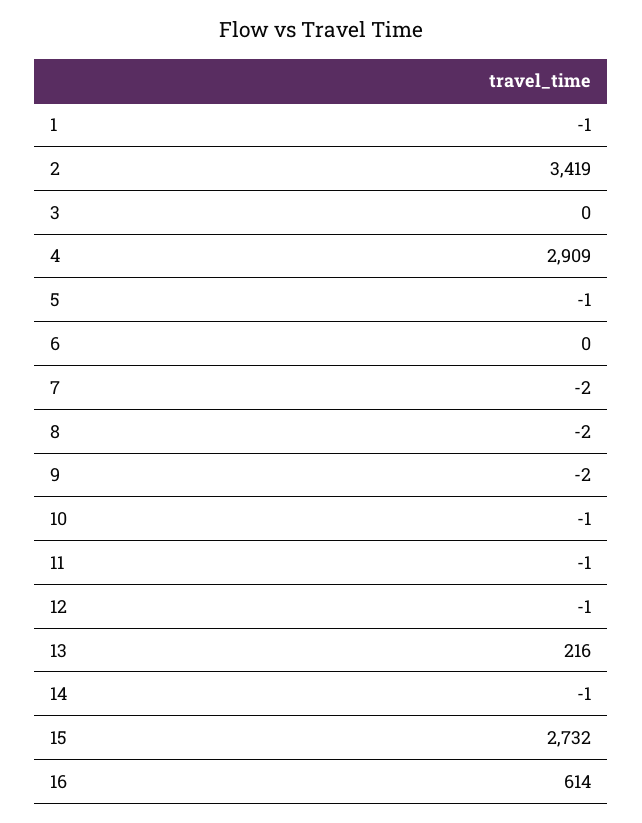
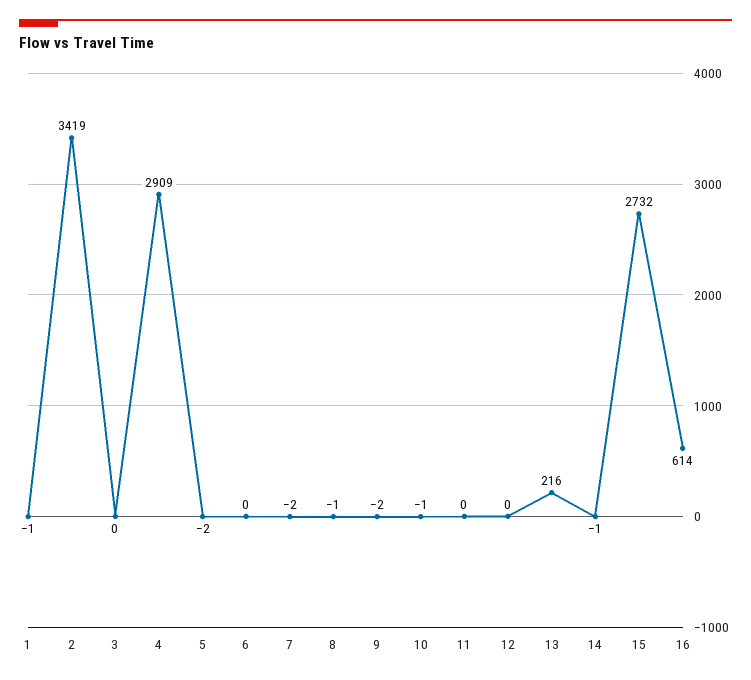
  {
    "1": -1,
    "2": 3419,
    "3": 0,
    "4": 2909,
-   "5": -1,
+   "5": -2,
    "6": 0,
    "7": -2,
-   "8": -2,
+   "8": -1,
    "9": -2,
    "10": -1,
-   "11": -1,
+   "11": 0,
-   "12": -1,
+   "12": 0,
    "13": 216,
    "14": -1,
    "15": 2732,
    "16": 614
  }

